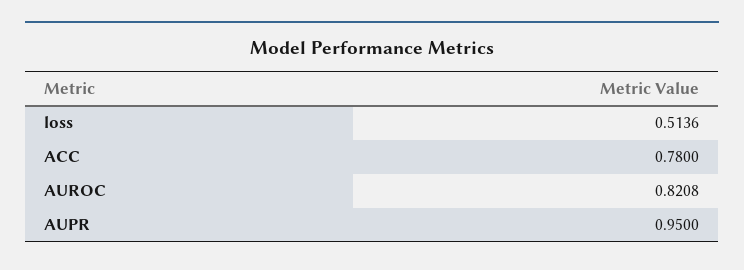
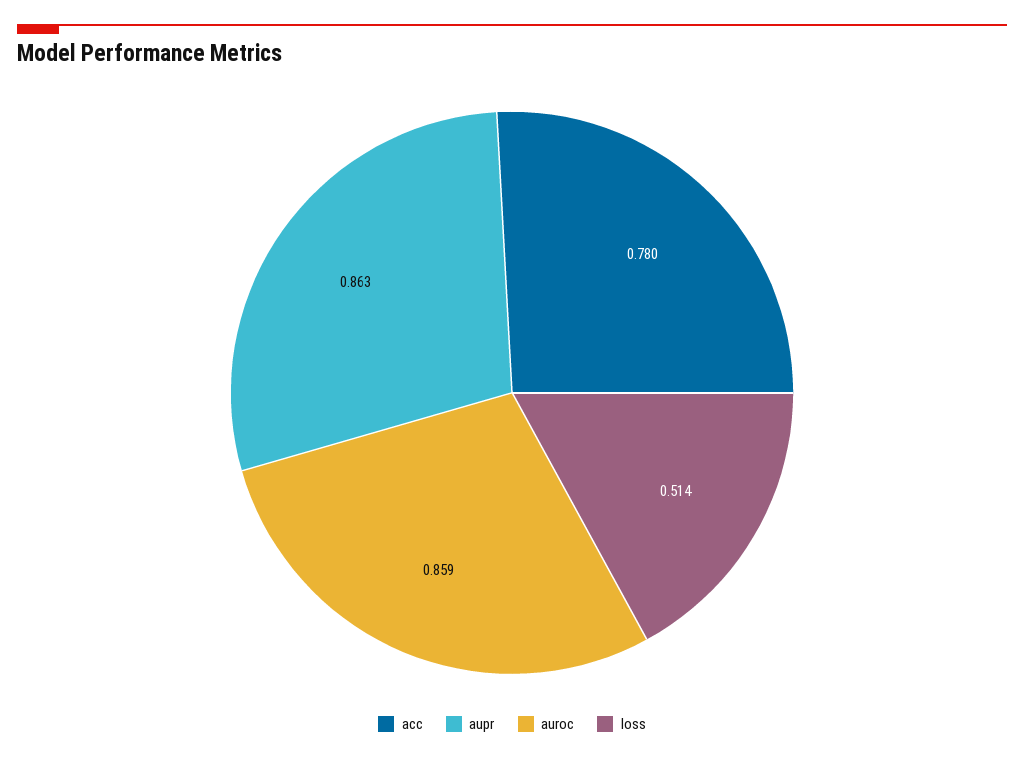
  {
    "loss": 0.5136,
    "ACC": 0.78,
-   "AUROC": 0.8208,
+   "AUROC": 0.859,
-   "AUPR": 0.95
+   "AUPR": 0.863
  }

